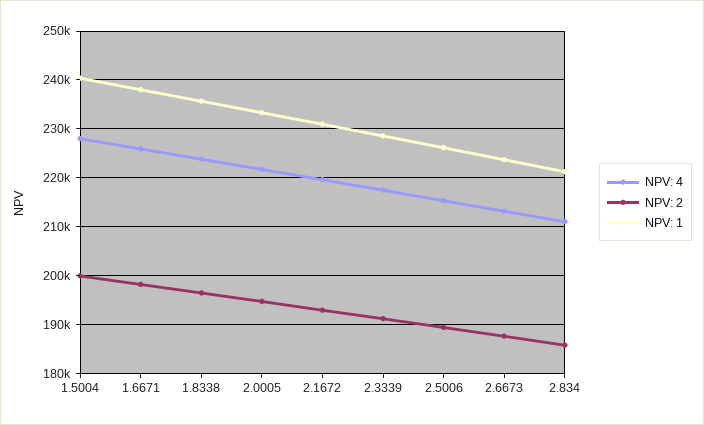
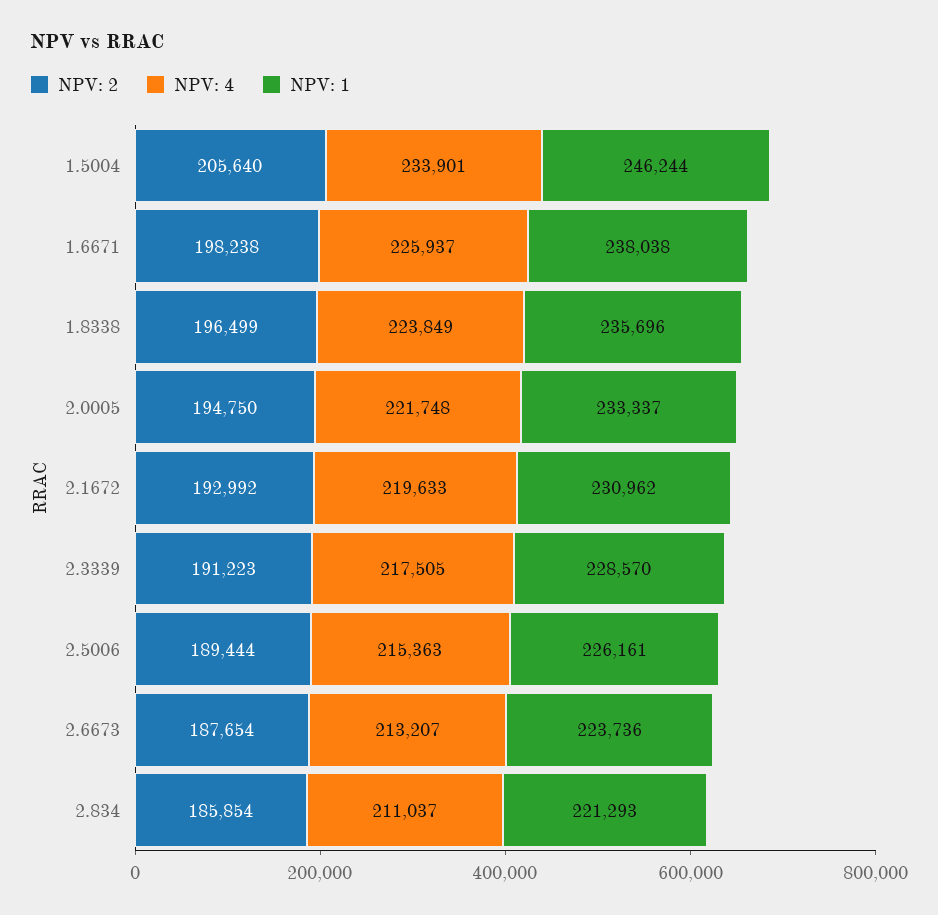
  {
    "NPV: 4": {
-     "1.5004": 228000,
+     "1.5004": 233901,
      "1.6671": 225937,
      "1.8338": 223849,
      "2.0005": 221748,
      "2.1672": 219633,
      "2.3339": 217505,
      "2.5006": 215363,
      "2.6673": 213207,
      "2.834": 211037
    },
    "NPV: 2": {
-     "1.5004": 200000,
+     "1.5004": 205640,
      "1.6671": 198238,
      "1.8338": 196499,
      "2.0005": 194750,
      "2.1672": 192992,
      "2.3339": 191223,
      "2.5006": 189444,
      "2.6673": 187654,
      "2.834": 185854
    },
    "NPV: 1": {
-     "1.5004": 240000,
+     "1.5004": 246244,
      "1.6671": 238038,
      "1.8338": 235696,
      "2.0005": 233337,
      "2.1672": 230962,
      "2.3339": 228570,
      "2.5006": 226161,
      "2.6673": 223736,
      "2.834": 221293
    }
  }

